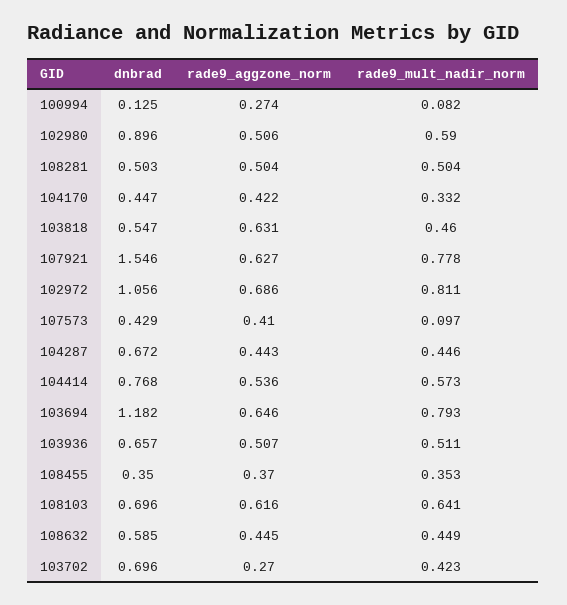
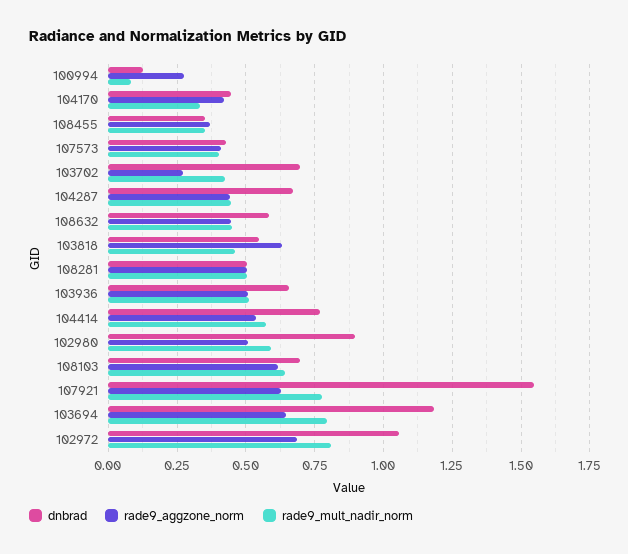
  {
    "dnbrad": {
      "100994": 0.125,
      "102980": 0.896,
      "108281": 0.503,
      "104170": 0.447,
      "103818": 0.547,
      "107921": 1.546,
      "102972": 1.056,
      "107573": 0.429,
      "104287": 0.672,
      "104414": 0.768,
      "103694": 1.182,
      "103936": 0.657,
      "108455": 0.35,
      "108103": 0.696,
      "108632": 0.585,
      "103702": 0.696
    },
    "rade9_aggzone_norm": {
      "100994": 0.274,
      "102980": 0.506,
      "108281": 0.504,
      "104170": 0.422,
      "103818": 0.631,
      "107921": 0.627,
      "102972": 0.686,
      "107573": 0.41,
      "104287": 0.443,
      "104414": 0.536,
      "103694": 0.646,
      "103936": 0.507,
      "108455": 0.37,
      "108103": 0.616,
      "108632": 0.445,
      "103702": 0.27
    },
    "rade9_mult_nadir_norm": {
      "100994": 0.082,
      "102980": 0.59,
      "108281": 0.504,
      "104170": 0.332,
      "103818": 0.46,
      "107921": 0.778,
      "102972": 0.811,
-     "107573": 0.097,
+     "107573": 0.4,
      "104287": 0.446,
      "104414": 0.573,
      "103694": 0.793,
      "103936": 0.511,
      "108455": 0.353,
      "108103": 0.641,
      "108632": 0.449,
      "103702": 0.423
    }
  }

